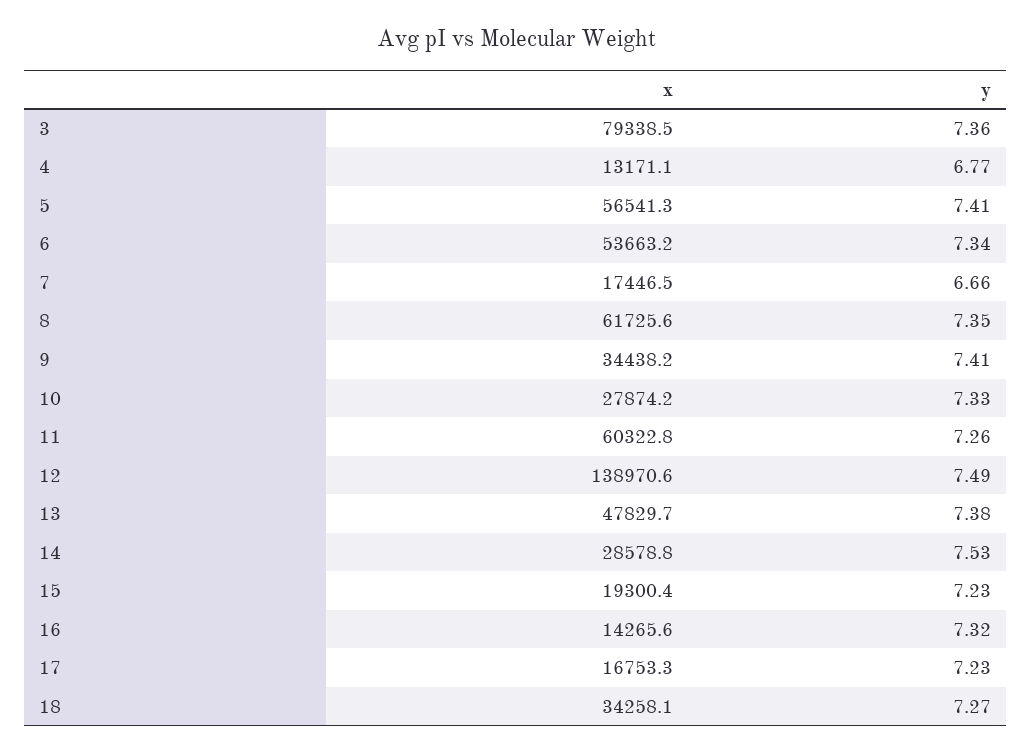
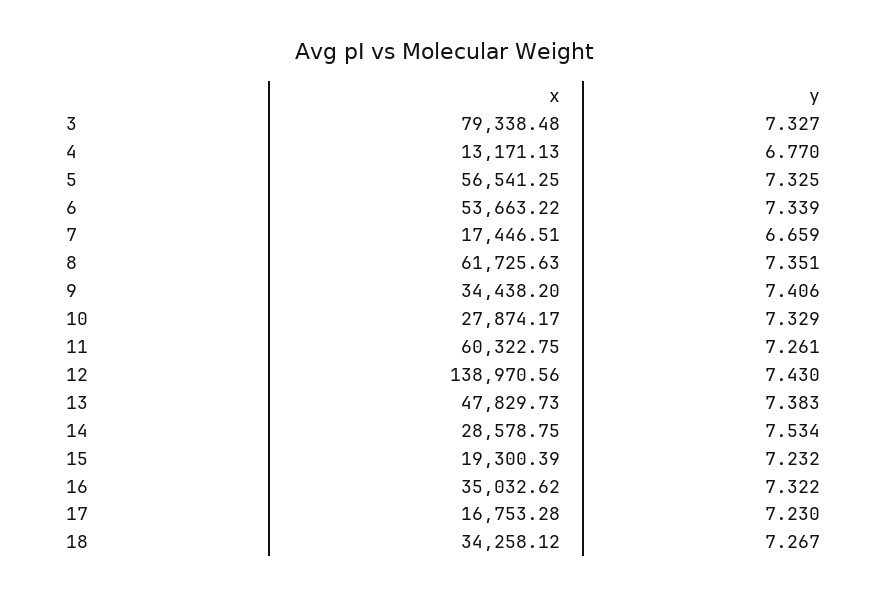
  {
    "x": {
      "3": 79338.48,
      "4": 13171.13,
      "5": 56541.25,
      "6": 53663.22,
      "7": 17446.51,
      "8": 61725.63,
      "9": 34438.2,
      "10": 27874.17,
      "11": 60322.75,
      "12": 138970.56,
      "13": 47829.73,
      "14": 28578.75,
      "15": 19300.39,
-     "16": 14265.6,
+     "16": 35032.62,
      "17": 16753.28,
      "18": 34258.12
    },
    "y": {
-     "3": 7.36,
+     "3": 7.327,
      "4": 6.77,
-     "5": 7.41,
+     "5": 7.325,
      "6": 7.339,
      "7": 6.659,
      "8": 7.351,
      "9": 7.406,
      "10": 7.329,
      "11": 7.261,
-     "12": 7.49,
+     "12": 7.43,
      "13": 7.383,
      "14": 7.534,
      "15": 7.232,
      "16": 7.322,
      "17": 7.23,
      "18": 7.267
    }
  }

